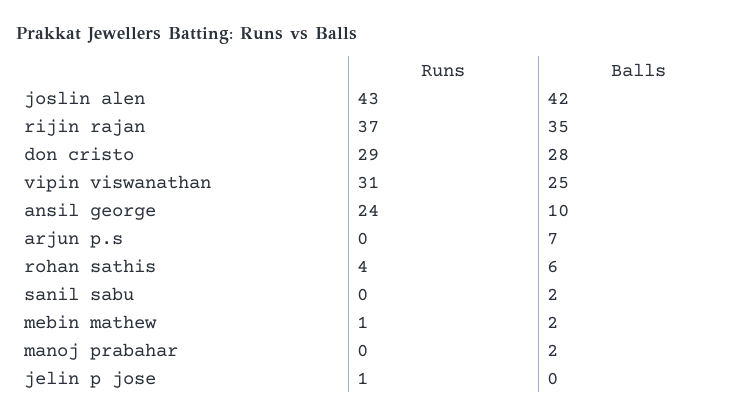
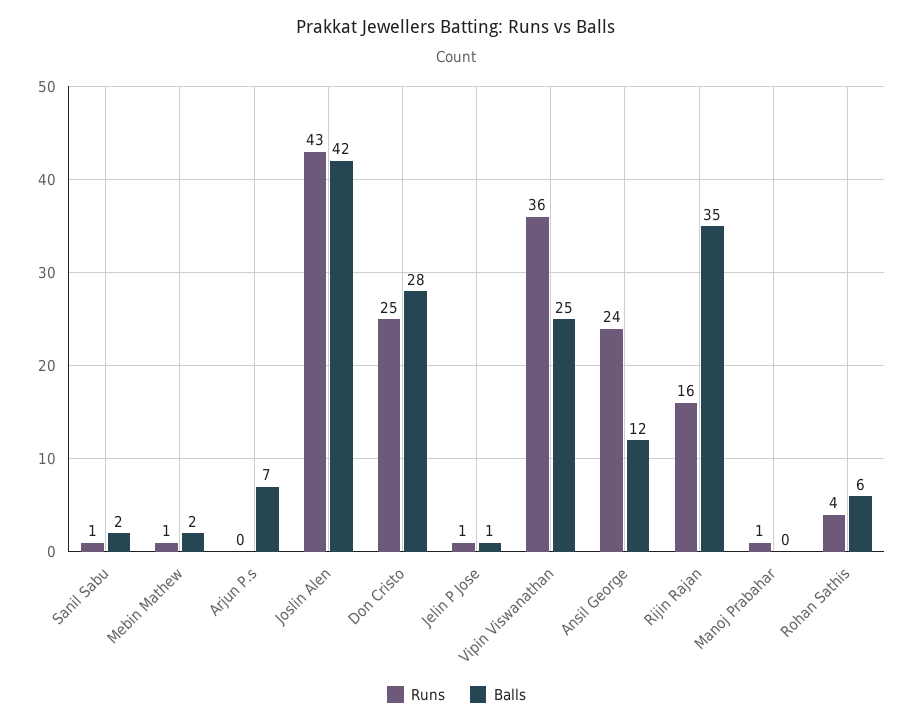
  {
    "Runs": {
      "joslin alen": 43,
-     "rijin rajan": 37,
+     "rijin rajan": 16,
-     "don cristo": 29,
+     "don cristo": 25,
-     "vipin viswanathan": 31,
+     "vipin viswanathan": 36,
      "ansil george": 24,
      "arjun p.s": 0,
      "rohan sathis": 4,
-     "sanil sabu": 0,
+     "sanil sabu": 1,
      "mebin mathew": 1,
-     "manoj prabahar": 0,
+     "manoj prabahar": 1,
      "jelin p jose": 1
    },
    "Balls": {
      "joslin alen": 42,
      "rijin rajan": 35,
      "don cristo": 28,
      "vipin viswanathan": 25,
-     "ansil george": 10,
+     "ansil george": 12,
      "arjun p.s": 7,
      "rohan sathis": 6,
      "sanil sabu": 2,
      "mebin mathew": 2,
-     "manoj prabahar": 2,
+     "manoj prabahar": 0,
-     "jelin p jose": 0
+     "jelin p jose": 1
    }
  }

